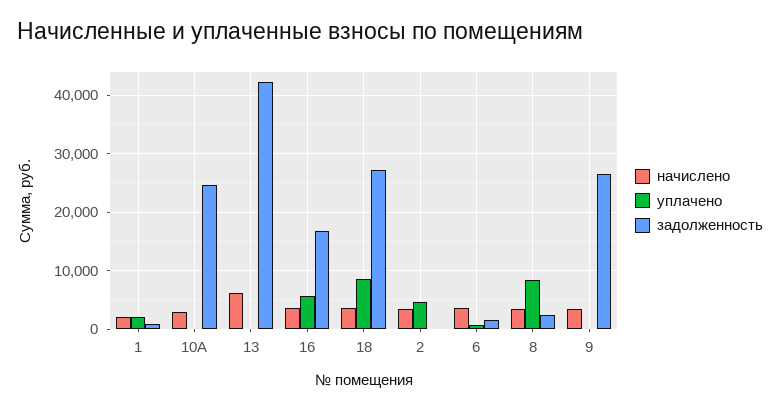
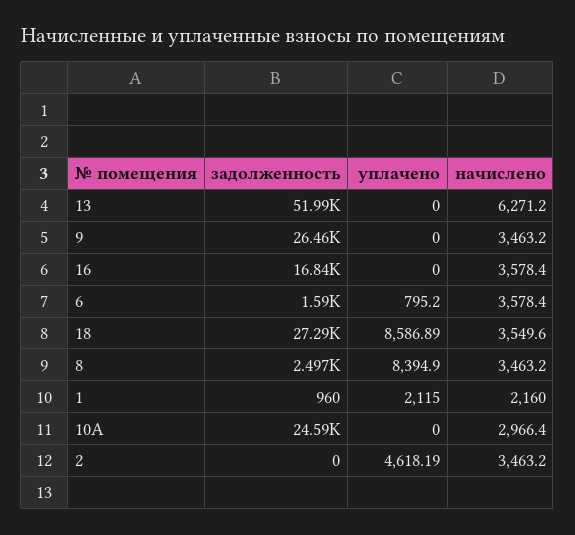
  {
    "начислено": {
      "1": 2160,
      "10А": 2966.4,
      "13": 6271.2,
      "16": 3578.4,
      "18": 3549.6,
      "2": 3463.2,
      "6": 3578.4,
      "8": 3463.2,
      "9": 3463.2
    },
    "уплачено": {
      "1": 2115,
      "10А": 0,
      "13": 0,
-     "16": 6000,
+     "16": 0,
      "18": 8586.89,
      "2": 4618.19,
      "6": 795.2,
      "8": 8394.9,
      "9": 0
    },
    "задолженность": {
      "1": 960,
      "10А": 24590,
-     "13": 42000,
+     "13": 51990,
      "16": 16840,
      "18": 27290,
      "2": 0,
      "6": 1590,
      "8": 2497,
      "9": 26460
    }
  }

